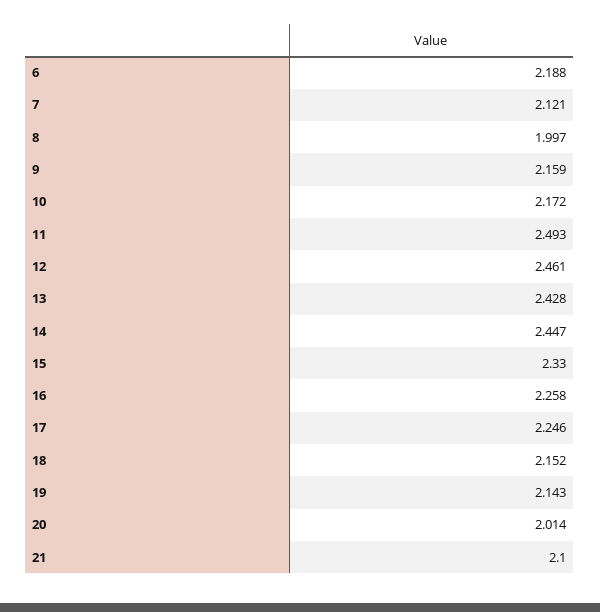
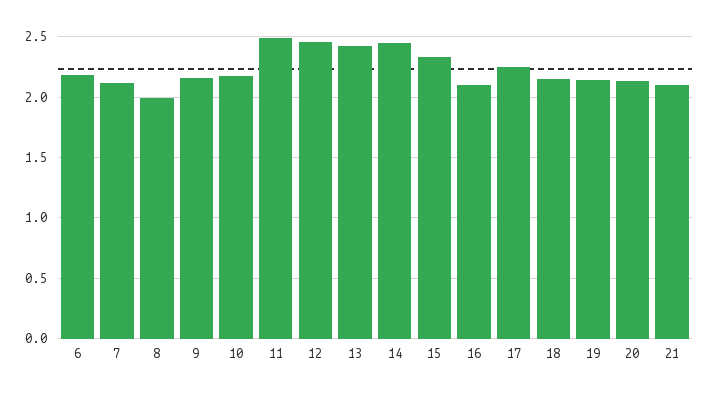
  {
    "6": 2.188,
    "7": 2.121,
    "8": 1.997,
    "9": 2.159,
    "10": 2.172,
    "11": 2.493,
    "12": 2.461,
    "13": 2.428,
    "14": 2.447,
    "15": 2.33,
-   "16": 2.258,
+   "16": 2.1,
    "17": 2.246,
    "18": 2.152,
    "19": 2.143,
-   "20": 2.014,
+   "20": 2.15,
    "21": 2.1
  }

